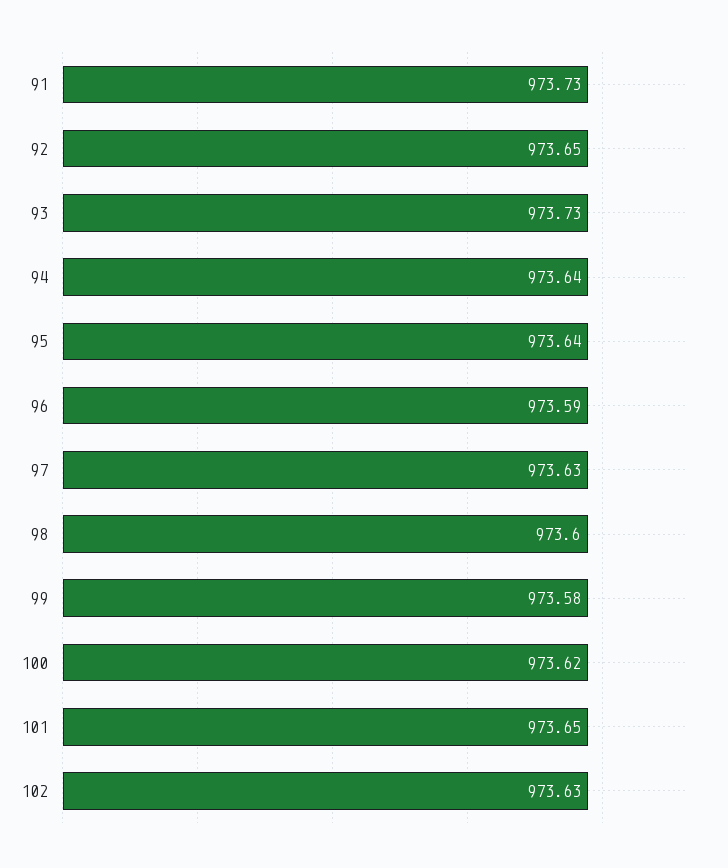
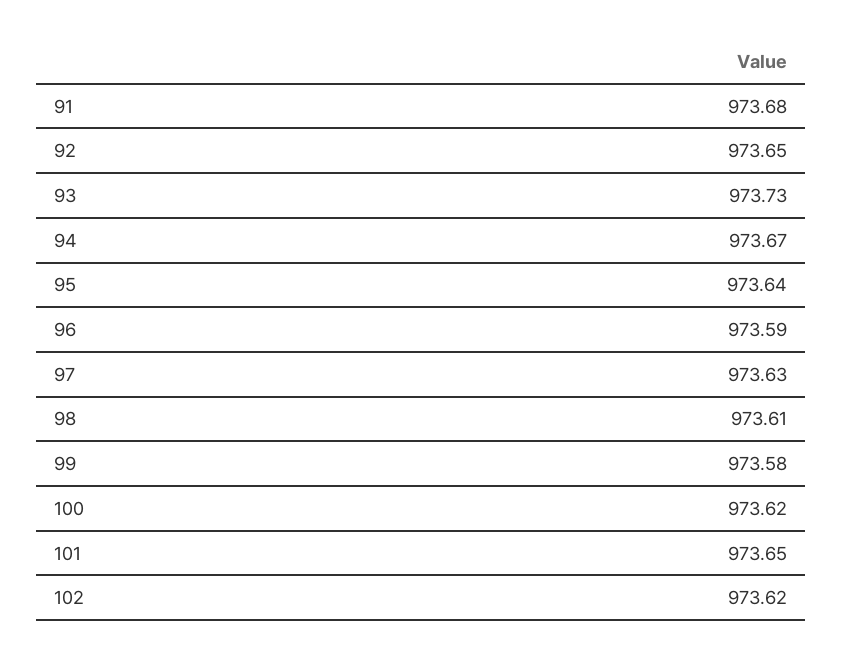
  {
-   "91": 973.73,
+   "91": 973.68,
    "92": 973.65,
    "93": 973.73,
-   "94": 973.64,
+   "94": 973.67,
    "95": 973.64,
    "96": 973.59,
    "97": 973.63,
-   "98": 973.6,
+   "98": 973.61,
    "99": 973.58,
    "100": 973.62,
    "101": 973.65,
-   "102": 973.63
+   "102": 973.62
  }

